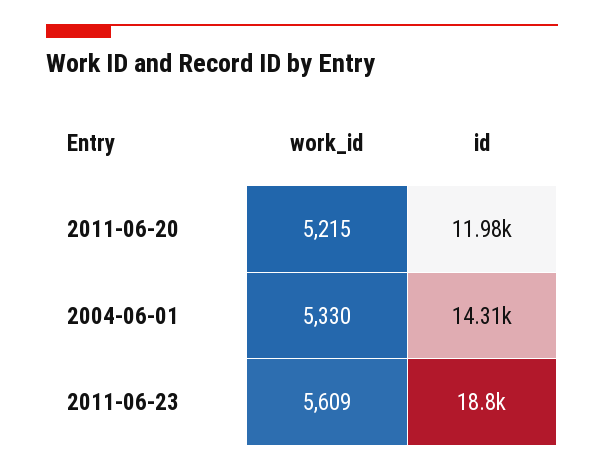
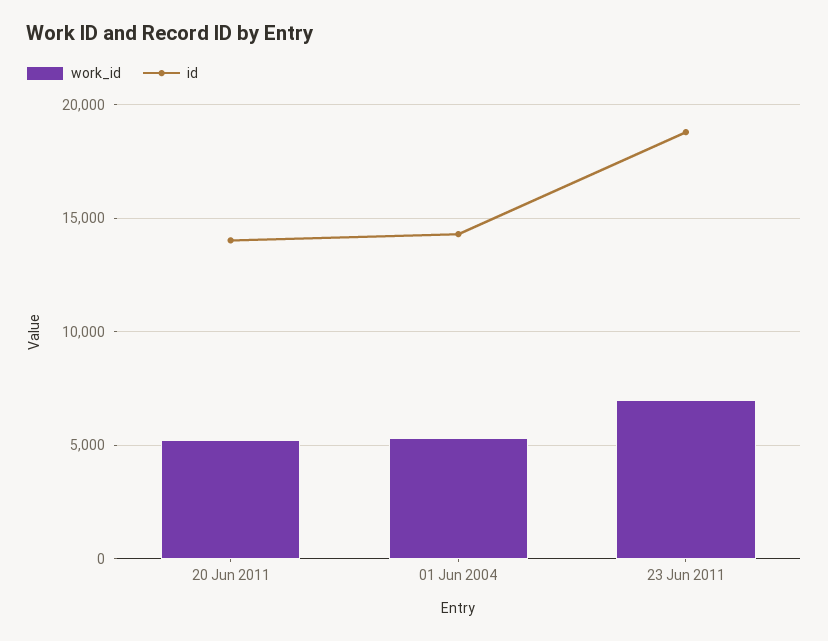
  {
    "work_id": {
      "2011-06-20": 5215,
      "2004-06-01": 5330,
-     "2011-06-23": 5609
+     "2011-06-23": 7000
    },
    "id": {
-     "2011-06-20": 11980,
+     "2011-06-20": 14000,
      "2004-06-01": 14310,
      "2011-06-23": 18800
    }
  }

